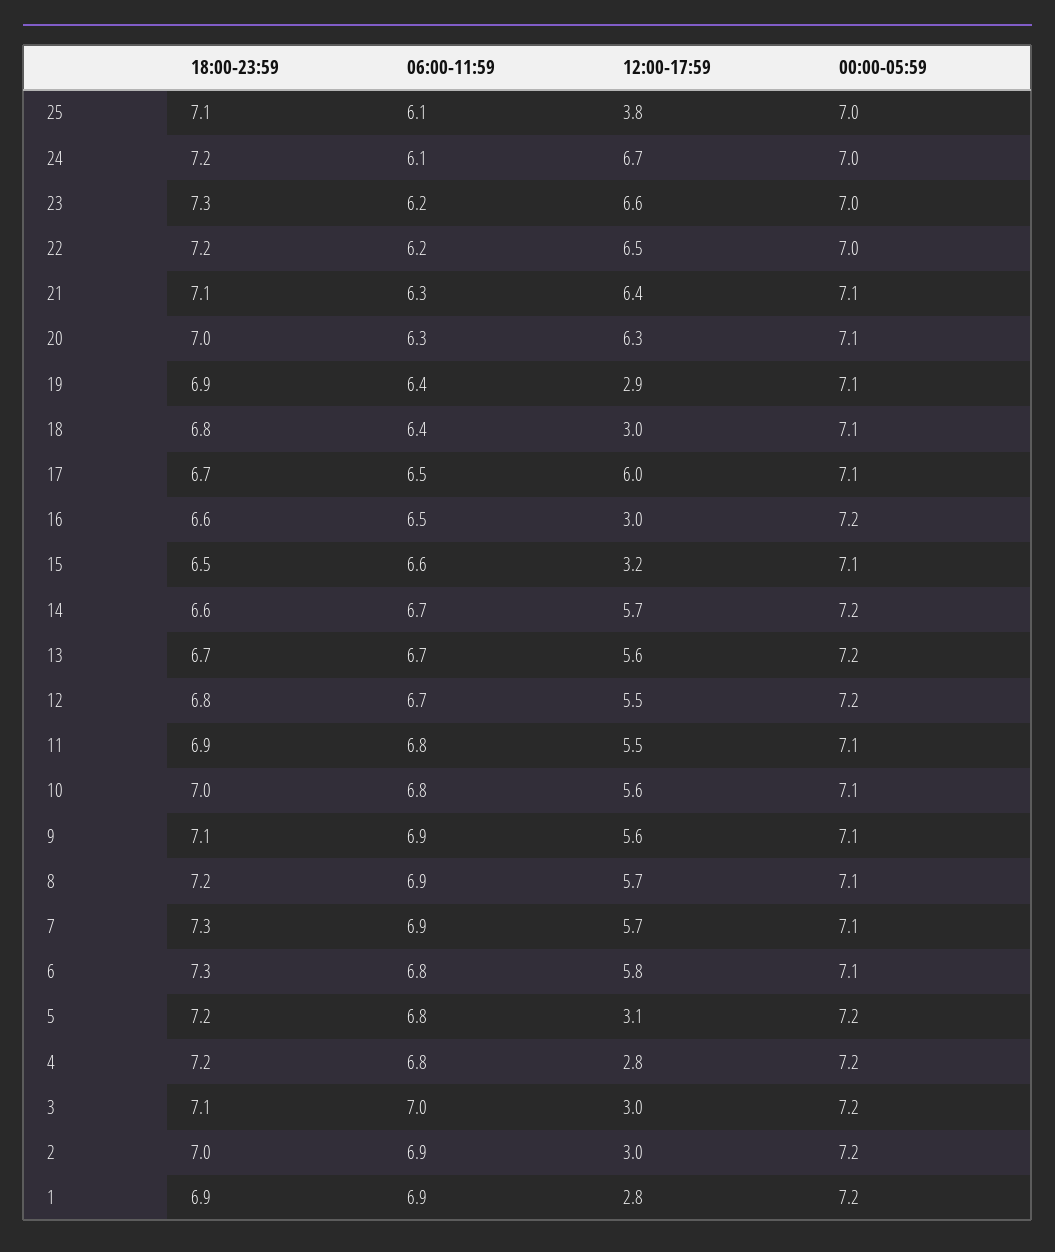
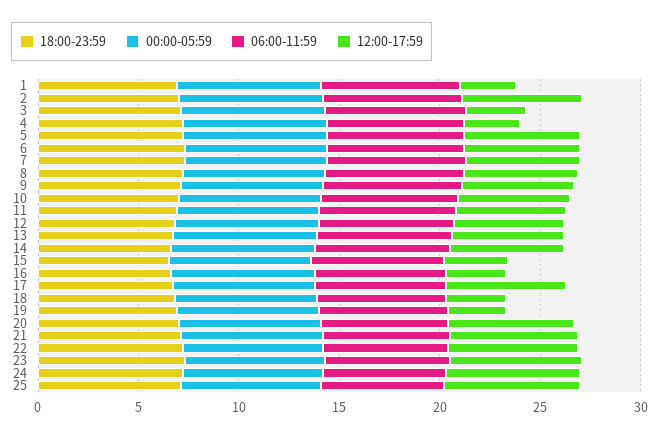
  {
    "18:00-23:59": {
      "25": 7.1,
      "24": 7.2,
      "23": 7.3,
      "22": 7.2,
      "21": 7.1,
      "20": 7,
      "19": 6.9,
      "18": 6.8,
      "17": 6.7,
      "16": 6.6,
      "15": 6.5,
      "14": 6.6,
      "13": 6.7,
      "12": 6.8,
      "11": 6.9,
      "10": 7,
      "9": 7.1,
      "8": 7.2,
      "7": 7.3,
      "6": 7.3,
      "5": 7.2,
      "4": 7.2,
      "3": 7.1,
      "2": 7,
      "1": 6.9
    },
    "06:00-11:59": {
      "25": 6.1,
      "24": 6.1,
      "23": 6.2,
      "22": 6.2,
      "21": 6.3,
      "20": 6.3,
      "19": 6.4,
      "18": 6.4,
      "17": 6.5,
      "16": 6.5,
      "15": 6.6,
      "14": 6.7,
      "13": 6.7,
      "12": 6.7,
      "11": 6.8,
      "10": 6.8,
      "9": 6.9,
      "8": 6.9,
      "7": 6.9,
      "6": 6.8,
      "5": 6.8,
      "4": 6.8,
      "3": 7,
      "2": 6.9,
      "1": 6.9
    },
    "12:00-17:59": {
-     "25": 3.8,
+     "25": 7,
      "24": 6.7,
      "23": 6.6,
      "22": 6.5,
      "21": 6.4,
      "20": 6.3,
      "19": 2.9,
      "18": 3,
      "17": 6,
      "16": 3,
      "15": 3.2,
      "14": 5.7,
      "13": 5.6,
      "12": 5.5,
      "11": 5.5,
      "10": 5.6,
      "9": 5.6,
      "8": 5.7,
      "7": 5.7,
      "6": 5.8,
-     "5": 3.1,
+     "5": 6,
      "4": 2.8,
      "3": 3,
-     "2": 3,
+     "2": 6,
      "1": 2.8
    },
    "00:00-05:59": {
      "25": 7,
      "24": 7,
      "23": 7,
      "22": 7,
      "21": 7.1,
      "20": 7.1,
      "19": 7.1,
      "18": 7.1,
      "17": 7.1,
      "16": 7.2,
      "15": 7.1,
      "14": 7.2,
      "13": 7.2,
      "12": 7.2,
      "11": 7.1,
      "10": 7.1,
      "9": 7.1,
      "8": 7.1,
      "7": 7.1,
      "6": 7.1,
      "5": 7.2,
      "4": 7.2,
      "3": 7.2,
      "2": 7.2,
      "1": 7.2
    }
  }

